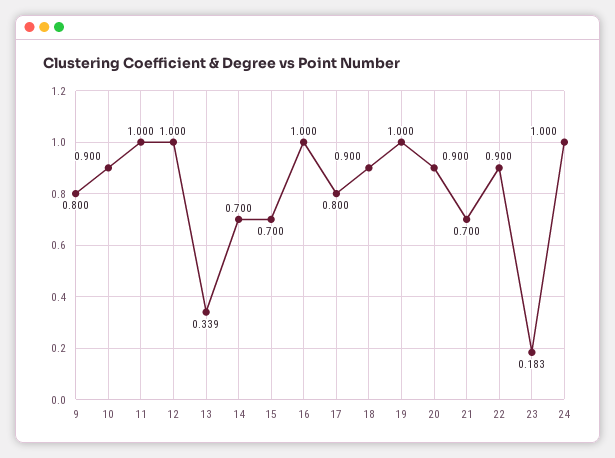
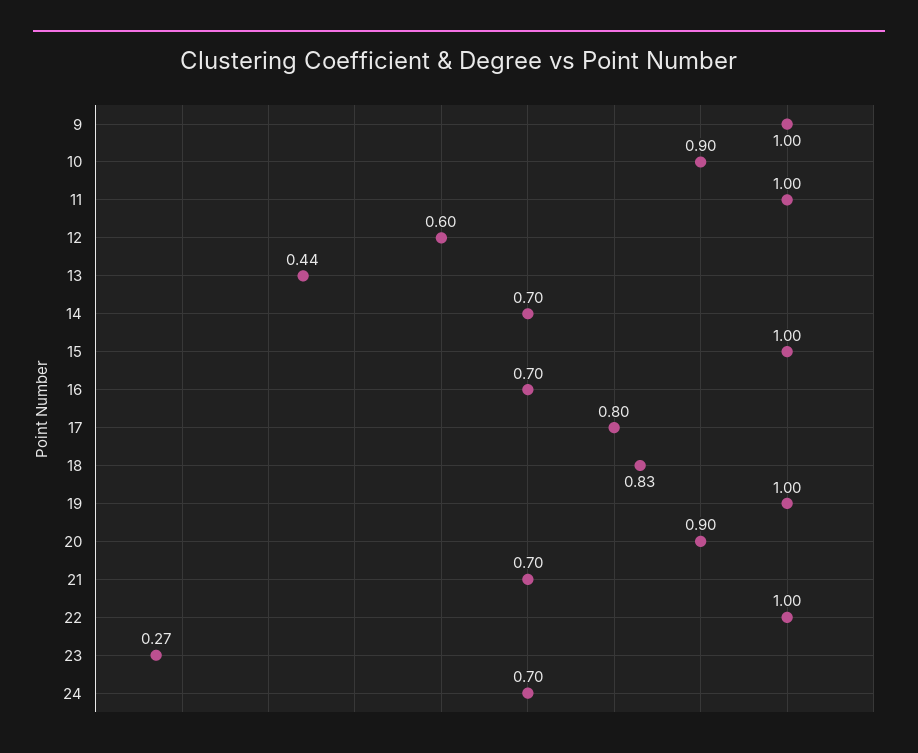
  {
-   "9": 0.8,
+   "9": 1,
    "10": 0.9,
    "11": 1,
-   "12": 1,
+   "12": 0.6,
-   "13": 0.339,
+   "13": 0.44,
    "14": 0.7,
-   "15": 0.7,
+   "15": 1,
-   "16": 1,
+   "16": 0.7,
    "17": 0.8,
-   "18": 0.9,
+   "18": 0.83,
    "19": 1,
    "20": 0.9,
    "21": 0.7,
-   "22": 0.9,
+   "22": 1,
-   "23": 0.183,
+   "23": 0.27,
-   "24": 1
+   "24": 0.7
  }

